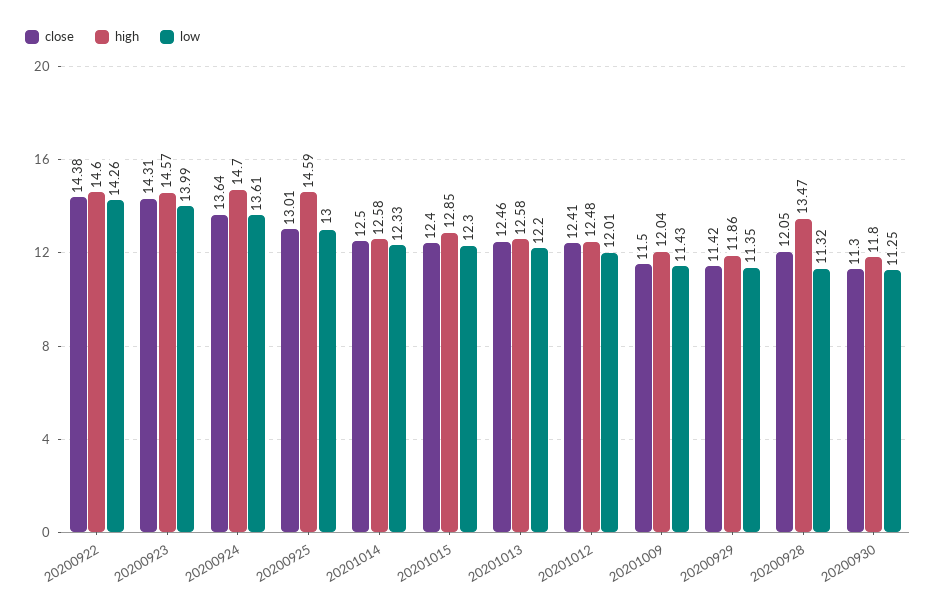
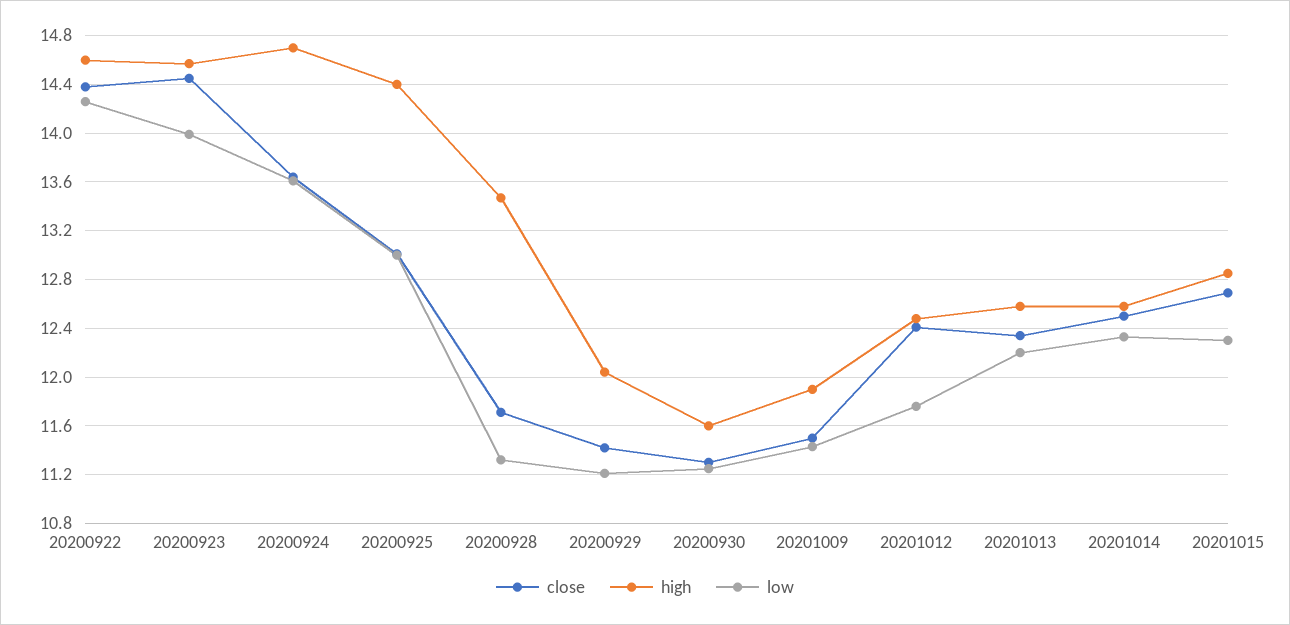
  {
    "close": {
      "20200922": 14.38,
-     "20200923": 14.31,
+     "20200923": 14.45,
      "20200924": 13.64,
      "20200925": 13.01,
      "20201014": 12.5,
-     "20201015": 12.4,
+     "20201015": 12.7,
-     "20201013": 12.46,
+     "20201013": 12.35,
      "20201012": 12.41,
      "20201009": 11.5,
      "20200929": 11.42,
-     "20200928": 12.05,
+     "20200928": 11.7,
      "20200930": 11.3
    },
    "high": {
      "20200922": 14.6,
      "20200923": 14.57,
      "20200924": 14.7,
-     "20200925": 14.59,
+     "20200925": 14.4,
      "20201014": 12.58,
      "20201015": 12.85,
      "20201013": 12.58,
      "20201012": 12.48,
-     "20201009": 12.04,
+     "20201009": 11.9,
-     "20200929": 11.86,
+     "20200929": 12.05,
      "20200928": 13.47,
-     "20200930": 11.8
+     "20200930": 11.6
    },
    "low": {
      "20200922": 14.26,
      "20200923": 13.99,
      "20200924": 13.61,
      "20200925": 13,
      "20201014": 12.33,
      "20201015": 12.3,
      "20201013": 12.2,
-     "20201012": 12.01,
+     "20201012": 11.75,
      "20201009": 11.43,
-     "20200929": 11.35,
+     "20200929": 11.2,
      "20200928": 11.32,
      "20200930": 11.25
    }
  }

